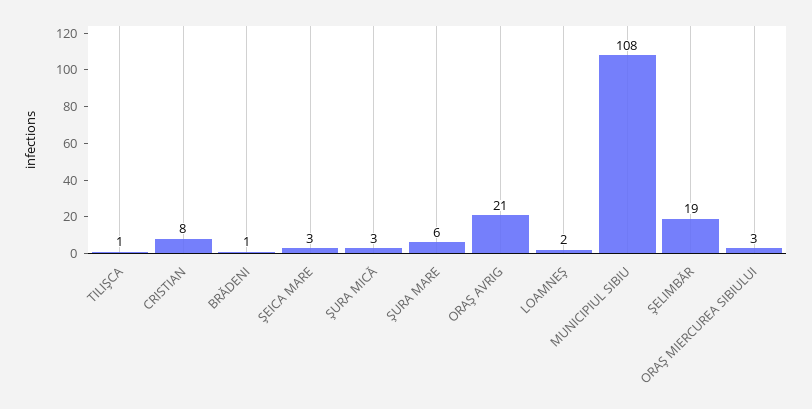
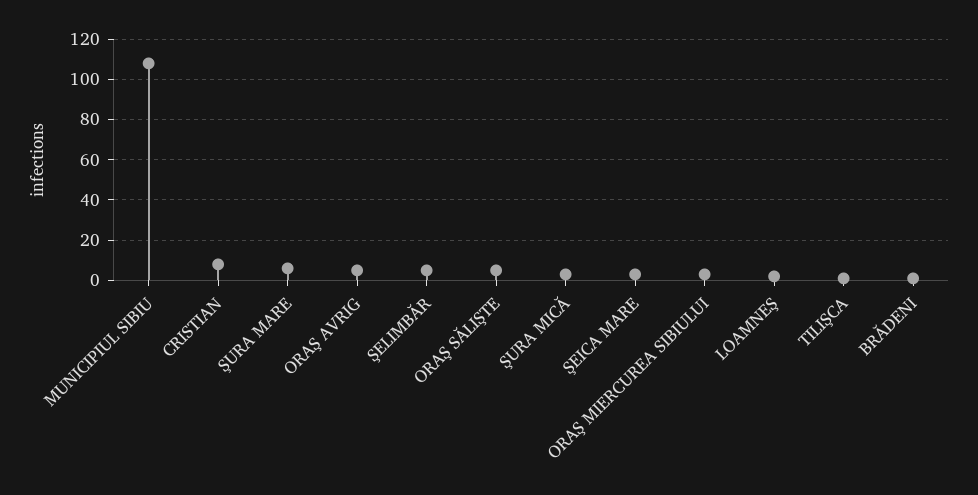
  {
    "TILIŞCA": 1,
    "CRISTIAN": 8,
    "BRĂDENI": 1,
    "ŞEICA MARE": 3,
    "ŞURA MICĂ": 3,
    "ŞURA MARE": 6,
-   "ORAŞ AVRIG": 21,
+   "ORAŞ AVRIG": 5,
    "LOAMNEŞ": 2,
    "MUNICIPIUL SIBIU": 108,
-   "ŞELIMBĂR": 19,
+   "ŞELIMBĂR": 5,
-   "ORAŞ MIERCUREA SIBIULUI": 3
+   "ORAŞ MIERCUREA SIBIULUI": 3,
+   "ORAŞ SĂLIŞTE": 5
  }

